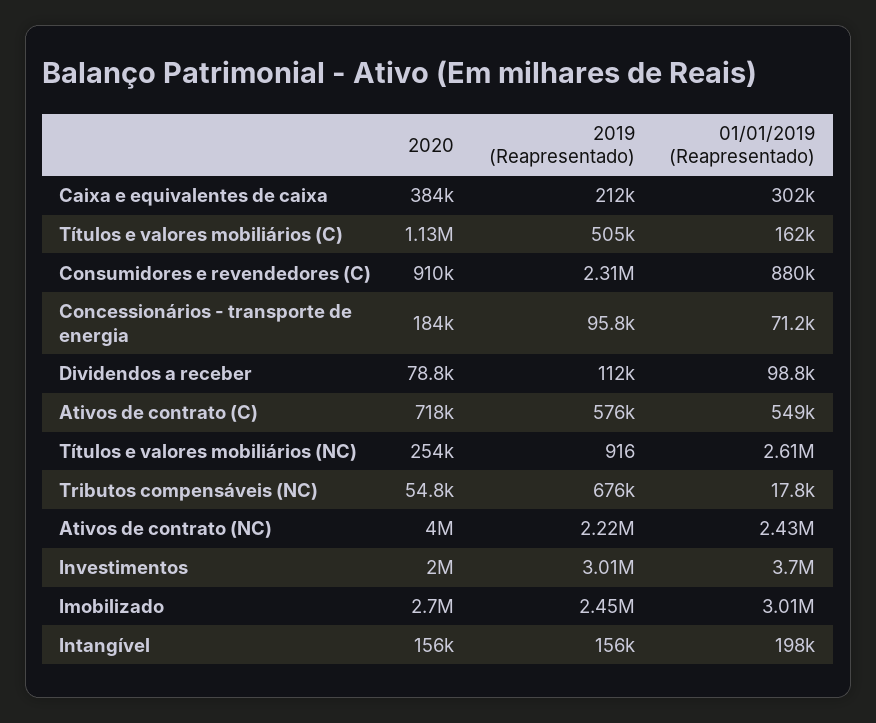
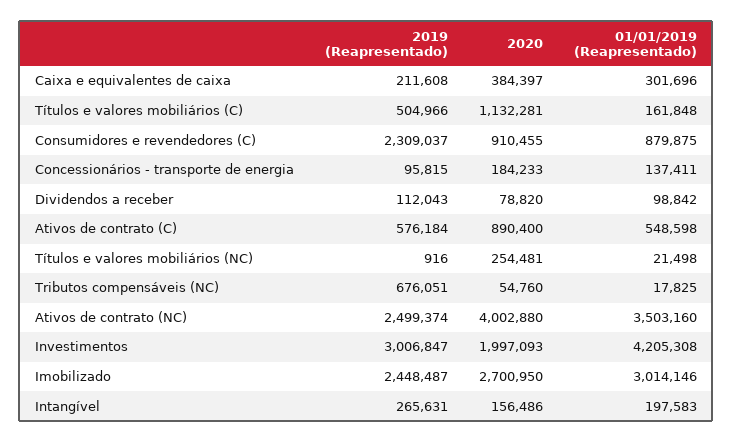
  {
    "2020": {
      "Caixa e equivalentes de caixa": 384397,
      "Títulos e valores mobiliários (C)": 1132281,
      "Consumidores e revendedores (C)": 910455,
      "Concessionários - transporte de energia": 184233,
      "Dividendos a receber": 78820,
-     "Ativos de contrato (C)": 718000,
+     "Ativos de contrato (C)": 890400,
      "Títulos e valores mobiliários (NC)": 254481,
      "Tributos compensáveis (NC)": 54760,
      "Ativos de contrato (NC)": 4002880,
      "Investimentos": 1997093,
      "Imobilizado": 2700950,
      "Intangível": 156486
    },
    "2019 (Reapresentado)": {
      "Caixa e equivalentes de caixa": 211608,
      "Títulos e valores mobiliários (C)": 504966,
      "Consumidores e revendedores (C)": 2309037,
      "Concessionários - transporte de energia": 95815,
      "Dividendos a receber": 112043,
      "Ativos de contrato (C)": 576184,
      "Títulos e valores mobiliários (NC)": 916,
      "Tributos compensáveis (NC)": 676051,
-     "Ativos de contrato (NC)": 2220000,
+     "Ativos de contrato (NC)": 2499374,
      "Investimentos": 3006847,
      "Imobilizado": 2448487,
-     "Intangível": 156000
+     "Intangível": 265631
    },
    "01/01/2019 (Reapresentado)": {
      "Caixa e equivalentes de caixa": 301696,
      "Títulos e valores mobiliários (C)": 161848,
      "Consumidores e revendedores (C)": 879875,
-     "Concessionários - transporte de energia": 71200,
+     "Concessionários - transporte de energia": 137411,
      "Dividendos a receber": 98842,
      "Ativos de contrato (C)": 548598,
-     "Títulos e valores mobiliários (NC)": 2610000,
+     "Títulos e valores mobiliários (NC)": 21498,
      "Tributos compensáveis (NC)": 17825,
-     "Ativos de contrato (NC)": 2430000,
+     "Ativos de contrato (NC)": 3503160,
-     "Investimentos": 3700000,
+     "Investimentos": 4205308,
      "Imobilizado": 3014146,
      "Intangível": 197583
    }
  }

